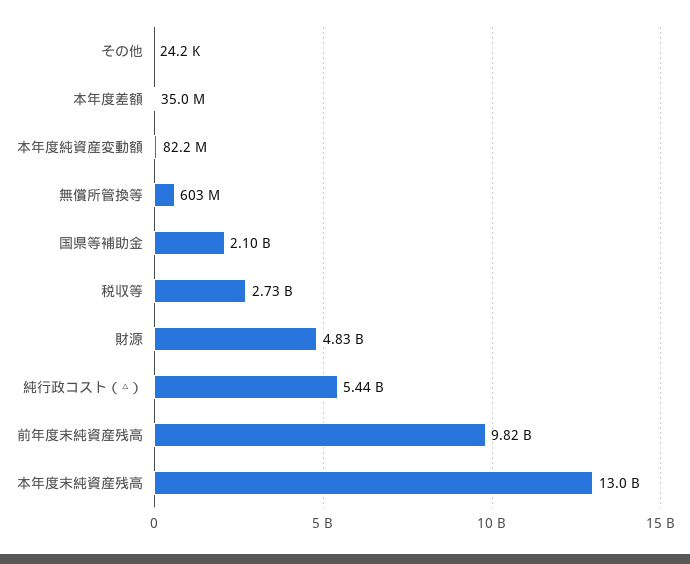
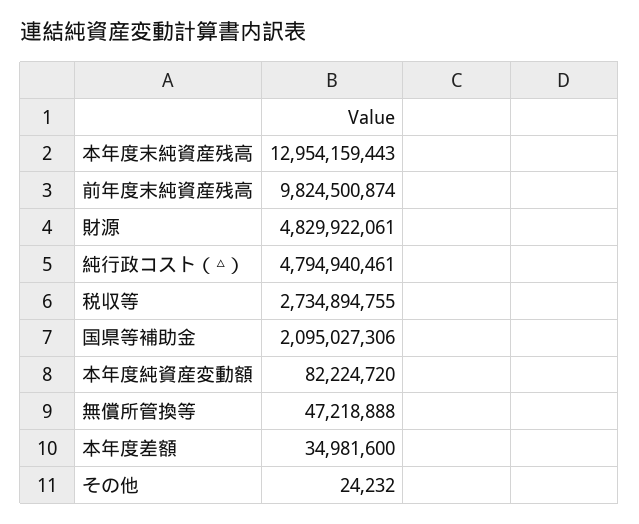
  {
    "その他": 24232,
    "本年度差額": 34981600,
    "本年度純資産変動額": 82224720,
-   "無償所管換等": 603000000,
+   "無償所管換等": 47218888,
    "国県等補助金": 2095027306,
    "税収等": 2734894755,
    "財源": 4829922061,
-   "純行政コスト（△）": 5440000000,
+   "純行政コスト（△）": 4794940461,
    "前年度末純資産残高": 9824500874,
    "本年度末純資産残高": 12954159443
  }

